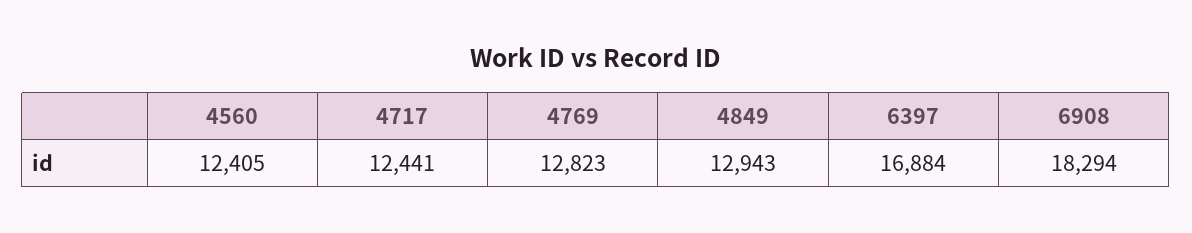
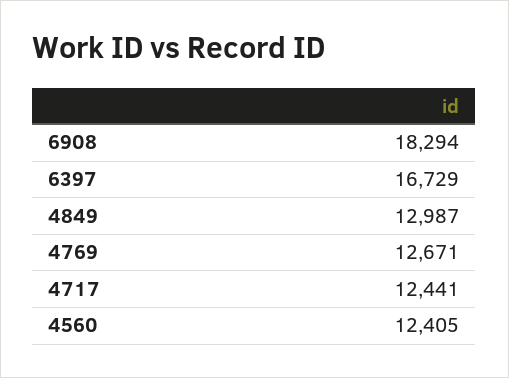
  {
    "4560": 12405,
    "4717": 12441,
-   "4769": 12823,
+   "4769": 12671,
-   "4849": 12943,
+   "4849": 12987,
-   "6397": 16884,
+   "6397": 16729,
    "6908": 18294
  }

